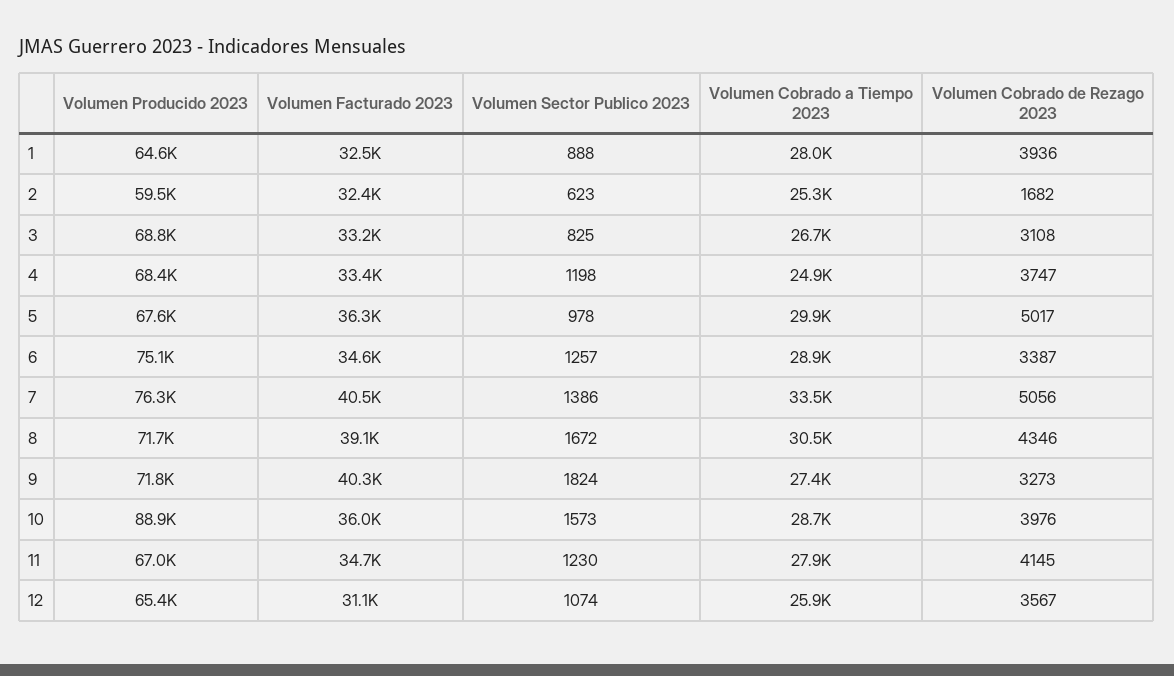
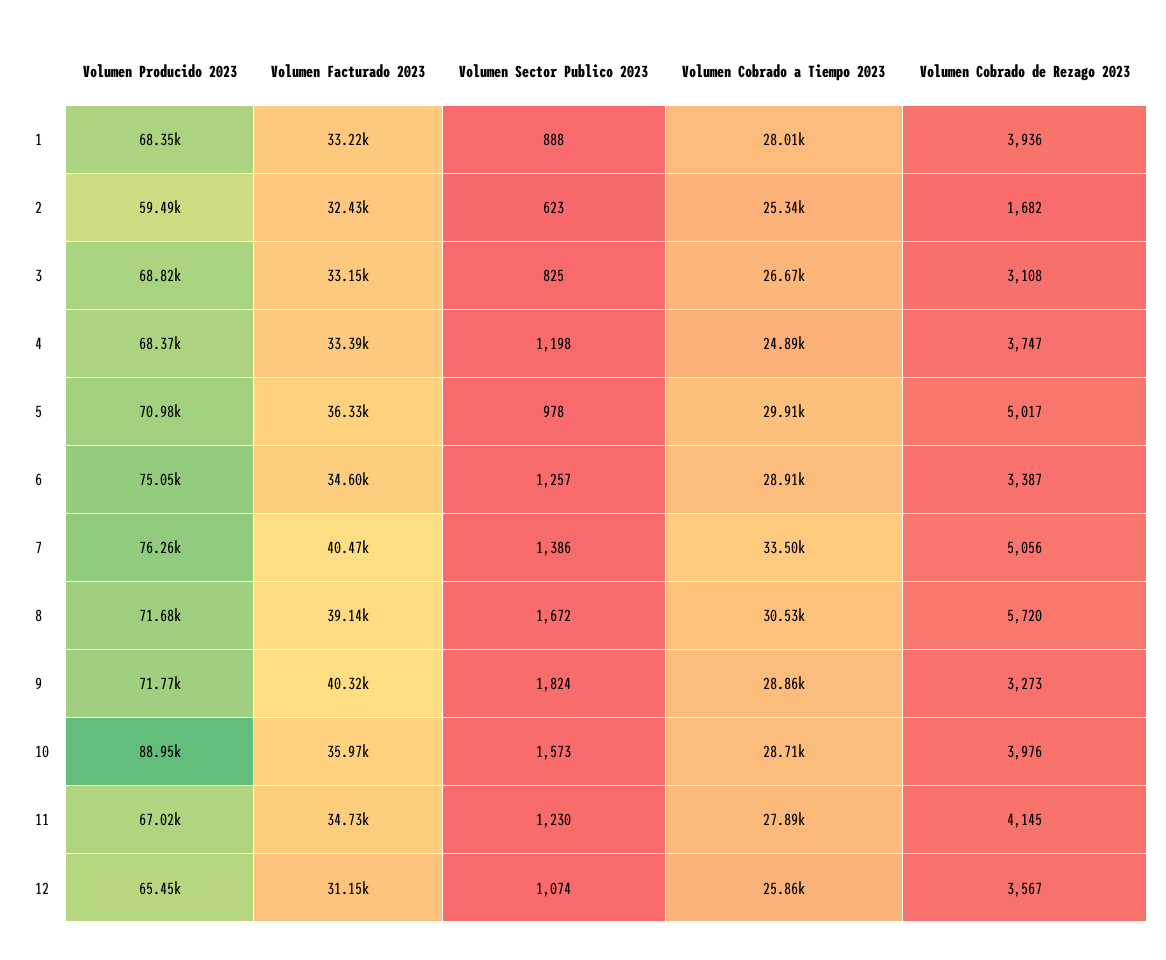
  {
    "Volumen Producido 2023": {
-     "1": 64600,
+     "1": 68350,
      "2": 59490,
      "3": 68820,
      "4": 68370,
-     "5": 67600,
+     "5": 70980,
      "6": 75050,
      "7": 76260,
      "8": 71680,
      "9": 71770,
      "10": 88950,
      "11": 67020,
      "12": 65450
    },
    "Volumen Facturado 2023": {
-     "1": 32500,
+     "1": 33220,
      "2": 32430,
      "3": 33150,
      "4": 33390,
      "5": 36330,
      "6": 34600,
      "7": 40470,
      "8": 39140,
      "9": 40320,
      "10": 35970,
      "11": 34730,
      "12": 31150
    },
    "Volumen Sector Publico 2023": {
      "1": 888,
      "2": 623,
      "3": 825,
      "4": 1198,
      "5": 978,
      "6": 1257,
      "7": 1386,
      "8": 1672,
      "9": 1824,
      "10": 1573,
      "11": 1230,
      "12": 1074
    },
    "Volumen Cobrado a Tiempo 2023": {
      "1": 28010,
      "2": 25340,
      "3": 26670,
      "4": 24890,
      "5": 29910,
      "6": 28910,
      "7": 33500,
      "8": 30530,
-     "9": 27400,
+     "9": 28860,
      "10": 28710,
      "11": 27890,
      "12": 25860
    },
    "Volumen Cobrado de Rezago 2023": {
      "1": 3936,
      "2": 1682,
      "3": 3108,
      "4": 3747,
      "5": 5017,
      "6": 3387,
      "7": 5056,
-     "8": 4346,
+     "8": 5720,
      "9": 3273,
      "10": 3976,
      "11": 4145,
      "12": 3567
    }
  }

